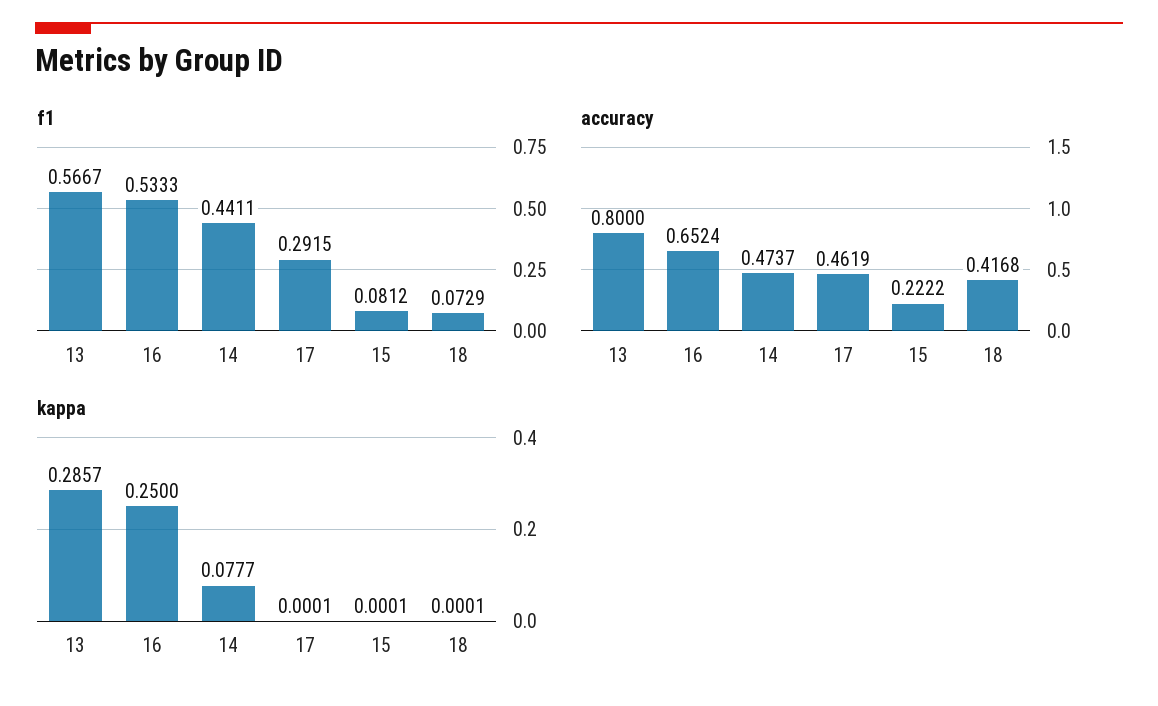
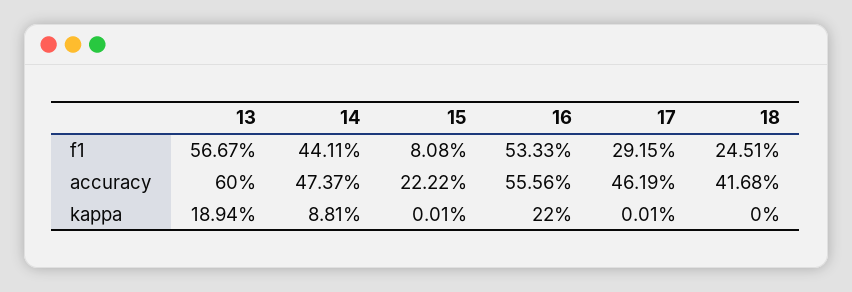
  {
    "f1": {
      "13": 0.5667,
      "16": 0.5333,
      "14": 0.4411,
      "17": 0.2915,
-     "15": 0.0812,
+     "15": 0.0808,
-     "18": 0.0729
+     "18": 0.2451
    },
    "accuracy": {
-     "13": 0.8,
+     "13": 0.6,
-     "16": 0.6524,
+     "16": 0.5556,
      "14": 0.4737,
      "17": 0.4619,
      "15": 0.2222,
      "18": 0.4168
    },
    "kappa": {
-     "13": 0.2857,
+     "13": 0.1894,
-     "16": 0.25,
+     "16": 0.22,
-     "14": 0.0777,
+     "14": 0.0881,
      "17": 0.0001,
      "15": 0.0001,
-     "18": 0.0001
+     "18": 0
    }
  }

